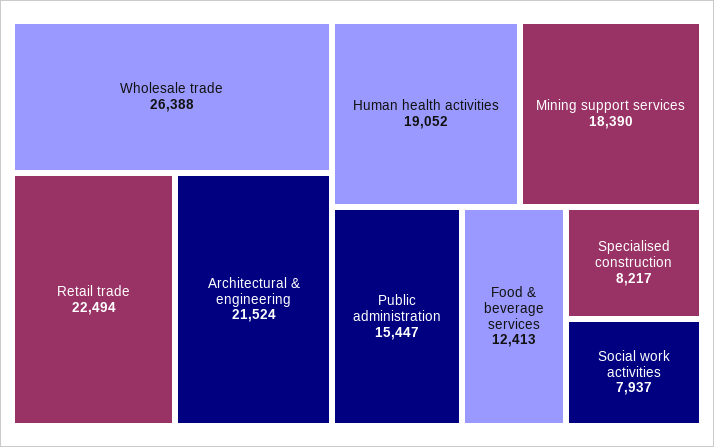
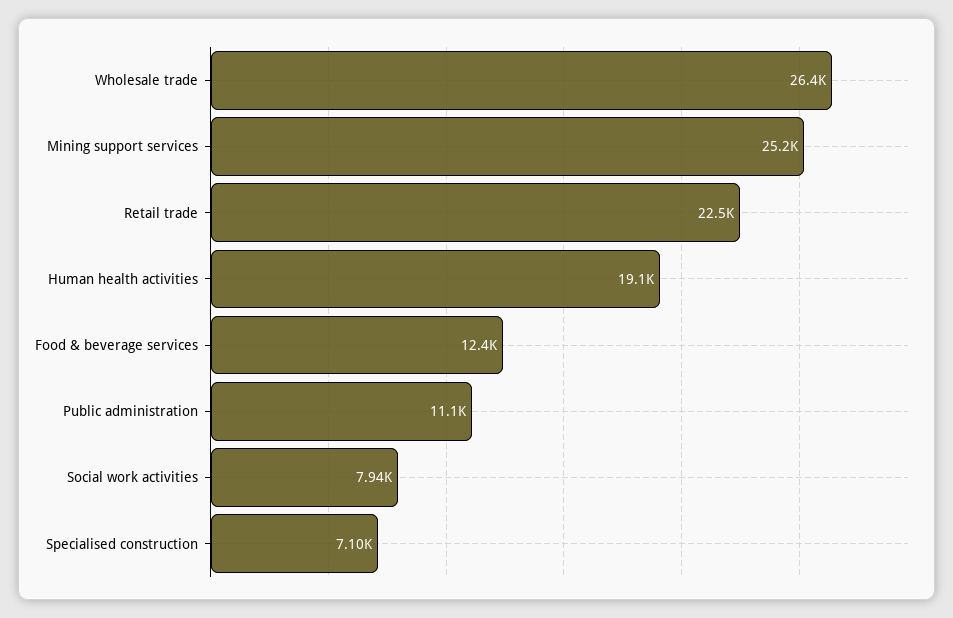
  {
    "Wholesale trade": 26388,
    "Retail trade": 22494,
-   "Architectural & engineering": 21524,
    "Human health activities": 19052,
-   "Mining support services": 18390,
+   "Mining support services": 25200,
-   "Public administration": 15447,
+   "Public administration": 11100,
    "Food & beverage services": 12413,
-   "Specialised construction": 8217,
+   "Specialised construction": 7100,
    "Social work activities": 7937
  }

